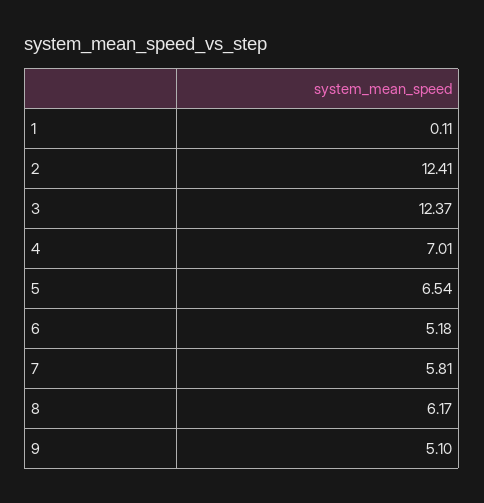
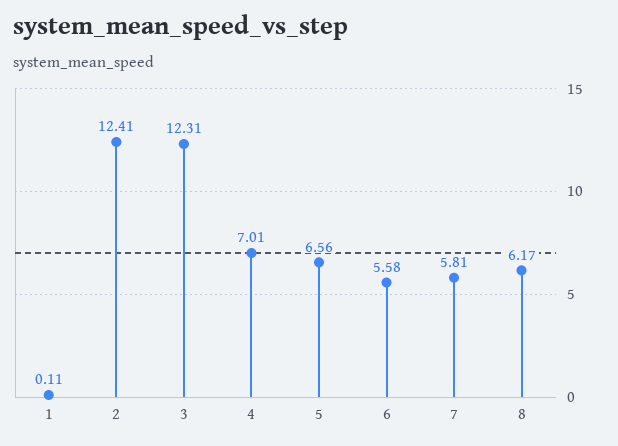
  {
    "1": 0.11,
    "2": 12.41,
-   "3": 12.37,
+   "3": 12.31,
    "4": 7.01,
-   "5": 6.54,
+   "5": 6.56,
-   "6": 5.18,
+   "6": 5.58,
    "7": 5.81,
-   "8": 6.17,
+   "8": 6.17
-   "9": 5.1
  }

